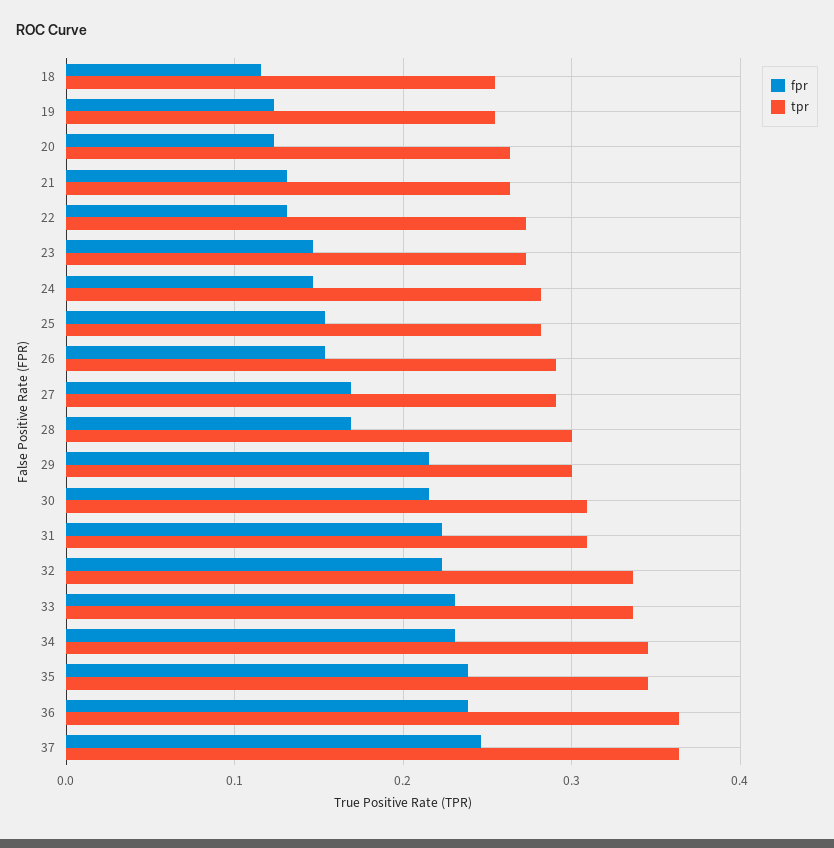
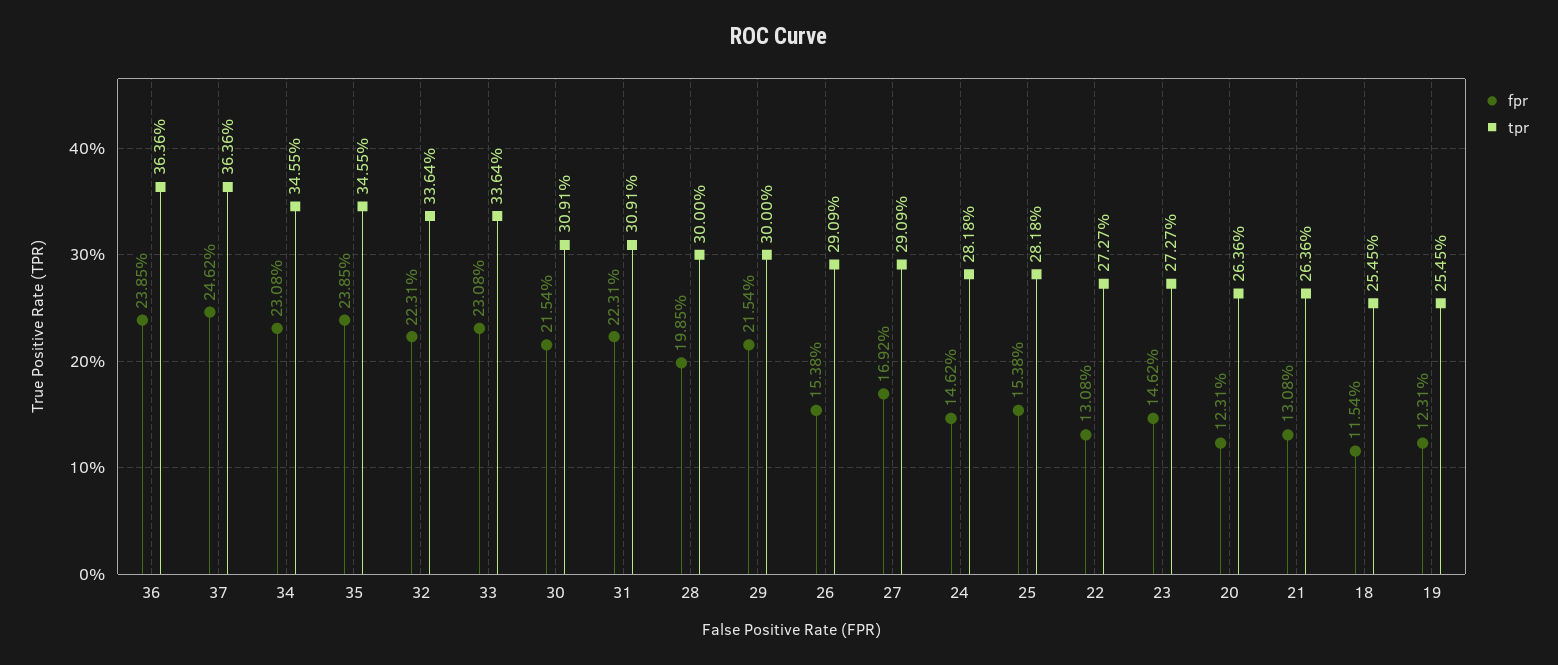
  {
    "fpr": {
      "18": 0.1154,
      "19": 0.1231,
      "20": 0.1231,
      "21": 0.1308,
      "22": 0.1308,
      "23": 0.1462,
      "24": 0.1462,
      "25": 0.1538,
      "26": 0.1538,
      "27": 0.1692,
-     "28": 0.17,
+     "28": 0.1985,
      "29": 0.2154,
      "30": 0.2154,
      "31": 0.2231,
      "32": 0.2231,
      "33": 0.2308,
      "34": 0.2308,
      "35": 0.2385,
      "36": 0.2385,
      "37": 0.2462
    },
    "tpr": {
      "18": 0.2545,
      "19": 0.2545,
      "20": 0.2636,
      "21": 0.2636,
      "22": 0.2727,
      "23": 0.2727,
      "24": 0.2818,
      "25": 0.2818,
      "26": 0.2909,
      "27": 0.2909,
      "28": 0.3,
      "29": 0.3,
      "30": 0.3091,
      "31": 0.3091,
      "32": 0.3364,
      "33": 0.3364,
      "34": 0.3455,
      "35": 0.3455,
      "36": 0.3636,
      "37": 0.3636
    }
  }

